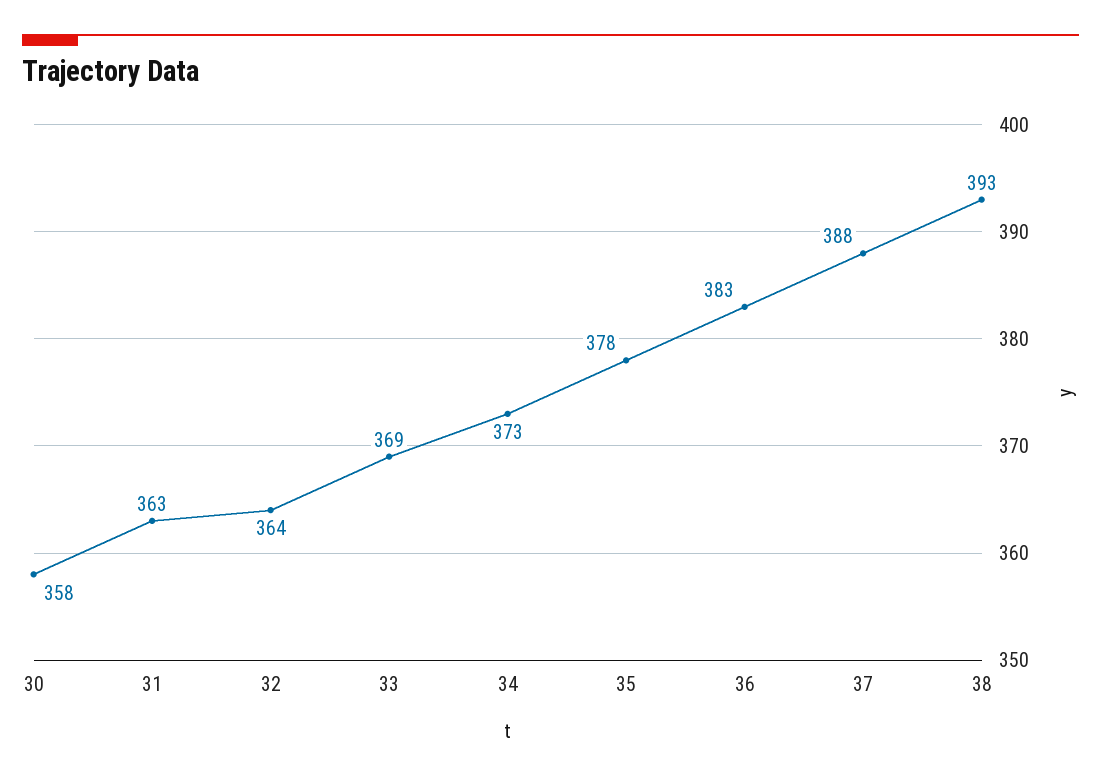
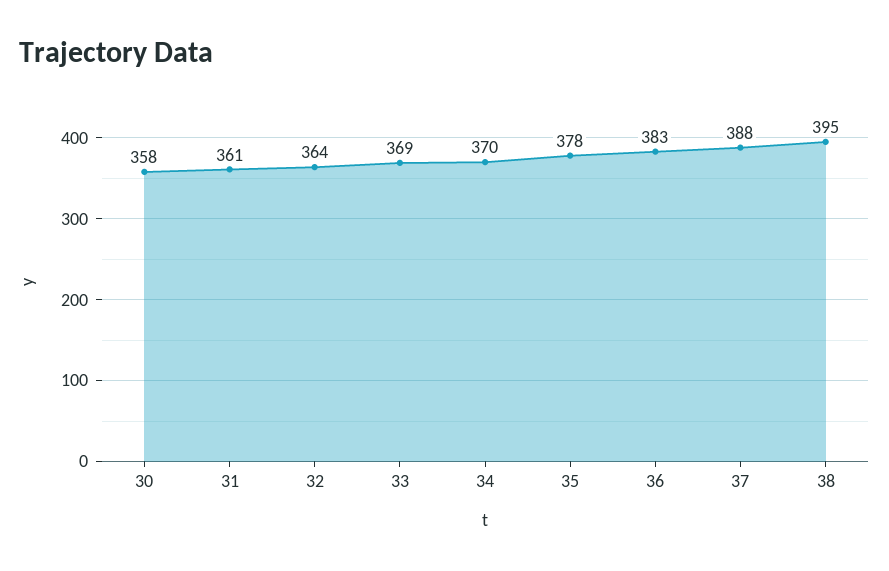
  {
    "30": 358,
-   "31": 363,
+   "31": 361,
    "32": 364,
    "33": 369,
-   "34": 373,
+   "34": 370,
    "35": 378,
    "36": 383,
    "37": 388,
-   "38": 393
+   "38": 395
  }

